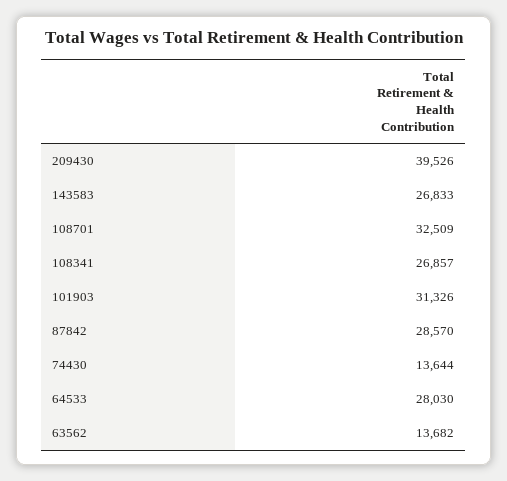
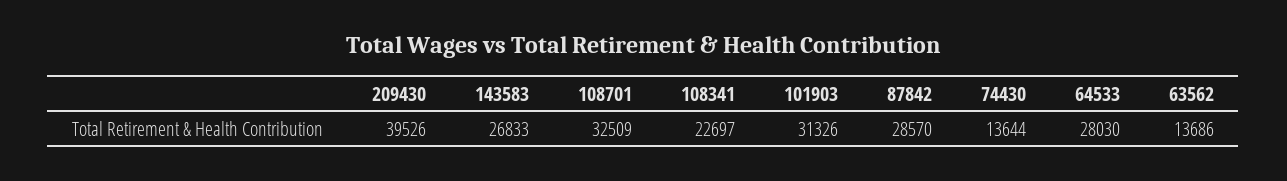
  {
    "209430": 39526,
    "143583": 26833,
    "108701": 32509,
-   "108341": 26857,
+   "108341": 22697,
    "101903": 31326,
    "87842": 28570,
    "74430": 13644,
    "64533": 28030,
-   "63562": 13682
+   "63562": 13686
  }

